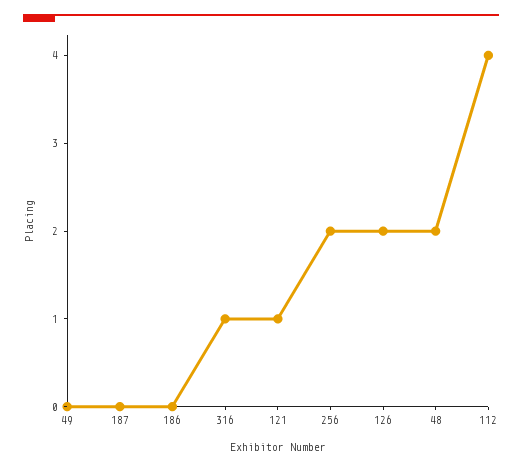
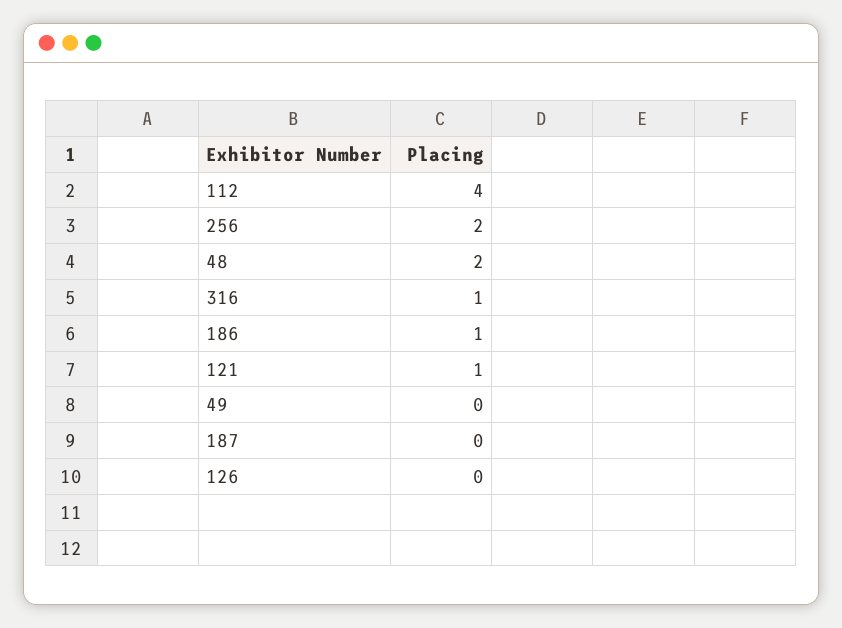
  {
    "49": 0,
    "187": 0,
-   "186": 0,
+   "186": 1,
    "316": 1,
    "121": 1,
    "256": 2,
-   "126": 2,
+   "126": 0,
    "48": 2,
    "112": 4
  }

